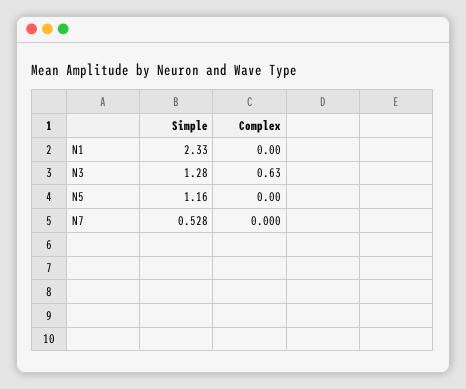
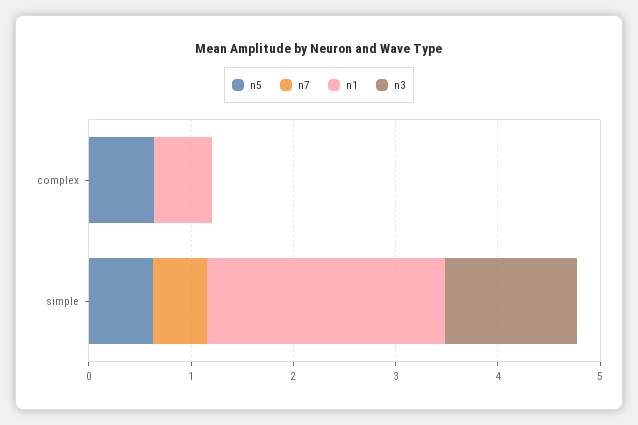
  {
    "N1": {
      "Simple": 2.33,
-     "Complex": 0
+     "Complex": 0.6
    },
    "N3": {
      "Simple": 1.28,
-     "Complex": 0.63
+     "Complex": 0
    },
    "N5": {
-     "Simple": 1.16,
+     "Simple": 0.6,
-     "Complex": 0
+     "Complex": 0.6
    },
    "N7": {
      "Simple": 0.528,
      "Complex": 0
    }
  }

